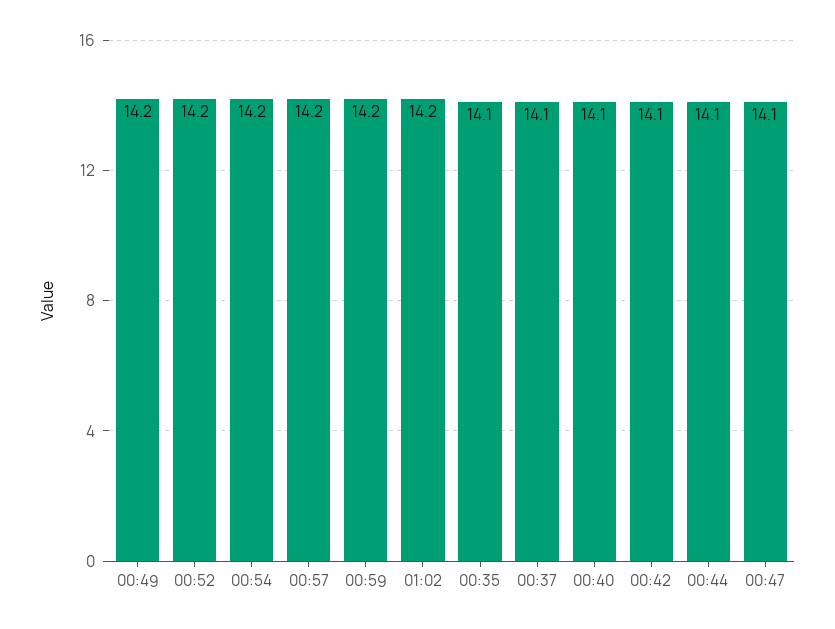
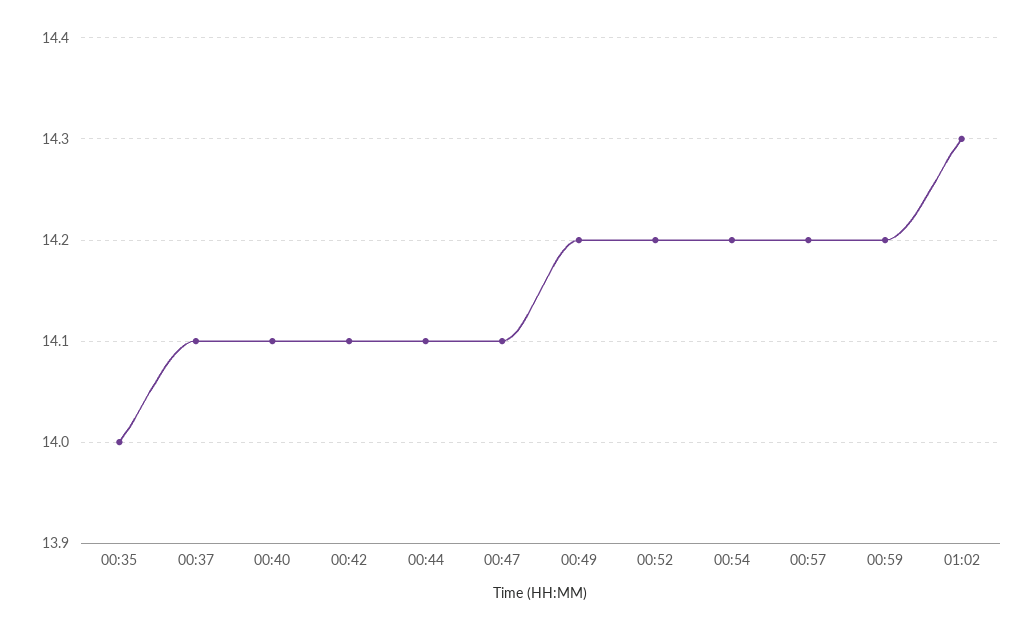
  {
    "00:49": 14.2,
    "00:52": 14.2,
    "00:54": 14.2,
    "00:57": 14.2,
    "00:59": 14.2,
-   "01:02": 14.2,
+   "01:02": 14.3,
-   "00:35": 14.1,
+   "00:35": 14,
    "00:37": 14.1,
    "00:40": 14.1,
    "00:42": 14.1,
    "00:44": 14.1,
    "00:47": 14.1
  }

